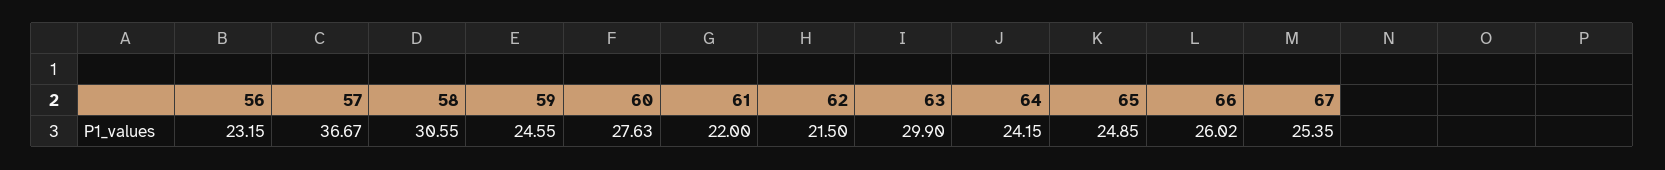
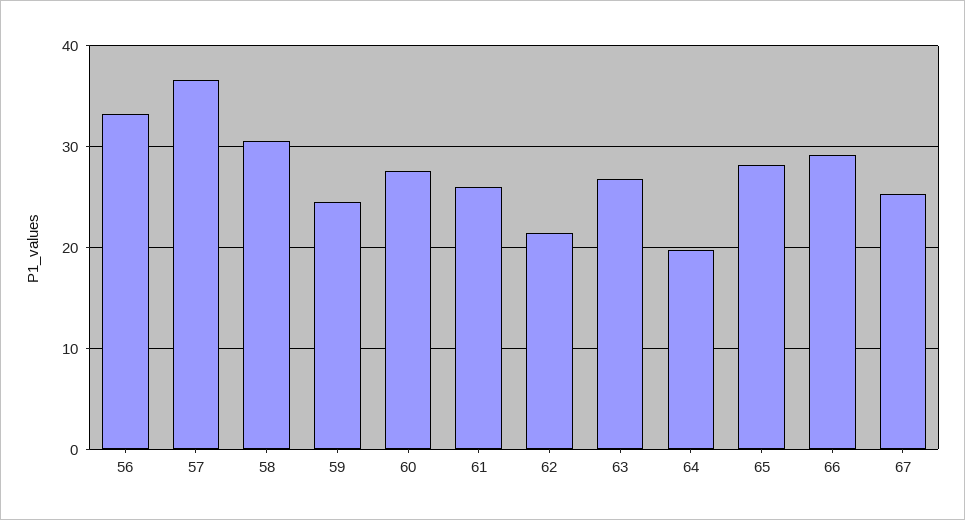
  {
-   "56": 23.15,
+   "56": 33,
    "57": 36.67,
    "58": 30.55,
    "59": 24.55,
    "60": 27.63,
-   "61": 22,
+   "61": 26,
    "62": 21.5,
-   "63": 29.9,
+   "63": 27,
-   "64": 24.15,
+   "64": 20,
-   "65": 24.85,
+   "65": 28,
-   "66": 26.02,
+   "66": 29,
    "67": 25.35
  }

